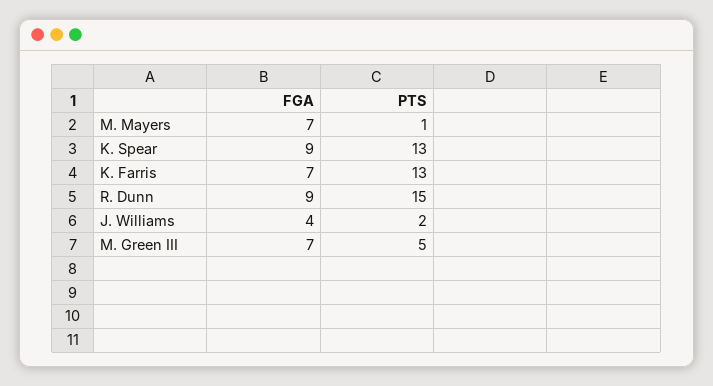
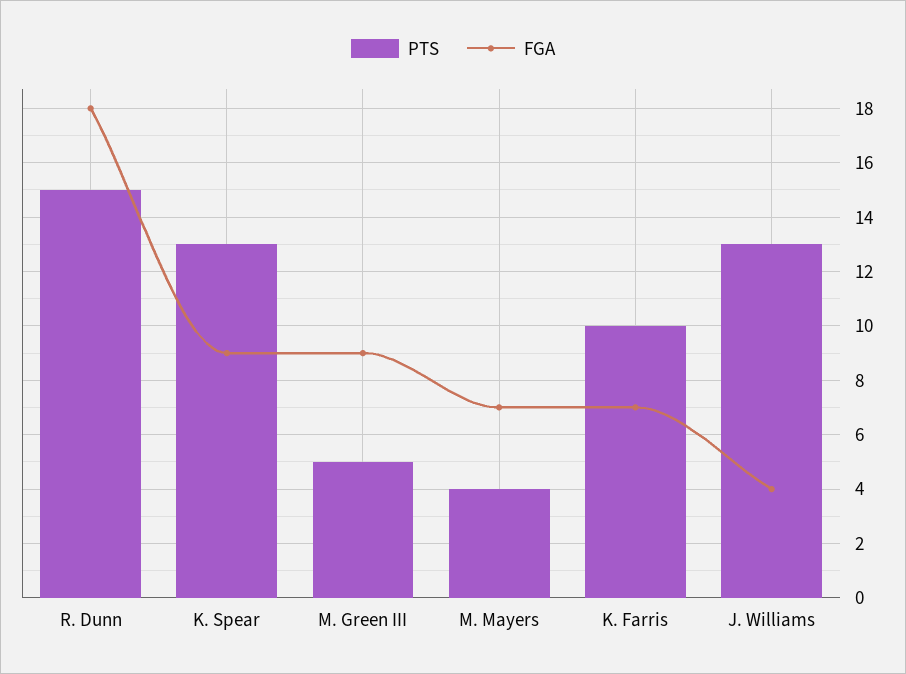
  {
    "FGA": {
      "M. Mayers": 7,
      "K. Spear": 9,
      "K. Farris": 7,
-     "R. Dunn": 9,
+     "R. Dunn": 18,
      "J. Williams": 4,
-     "M. Green III": 7
+     "M. Green III": 9
    },
    "PTS": {
-     "M. Mayers": 1,
+     "M. Mayers": 4,
      "K. Spear": 13,
-     "K. Farris": 13,
+     "K. Farris": 10,
      "R. Dunn": 15,
-     "J. Williams": 2,
+     "J. Williams": 13,
      "M. Green III": 5
    }
  }

